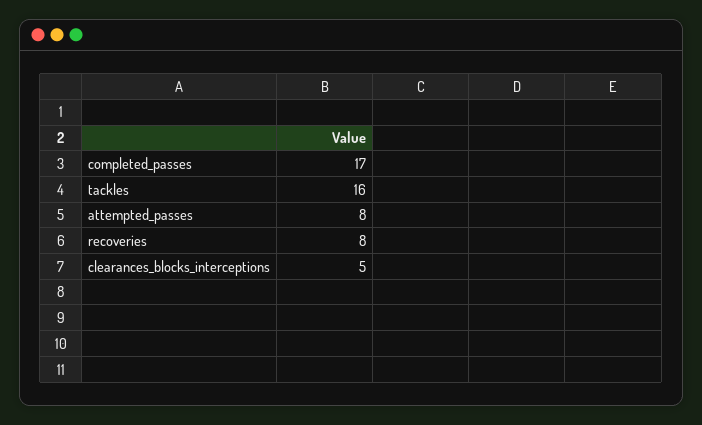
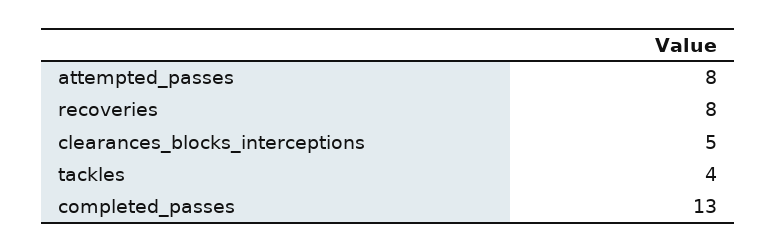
  {
-   "completed_passes": 17,
+   "completed_passes": 13,
-   "tackles": 16,
+   "tackles": 4,
    "attempted_passes": 8,
    "recoveries": 8,
    "clearances_blocks_interceptions": 5
  }

